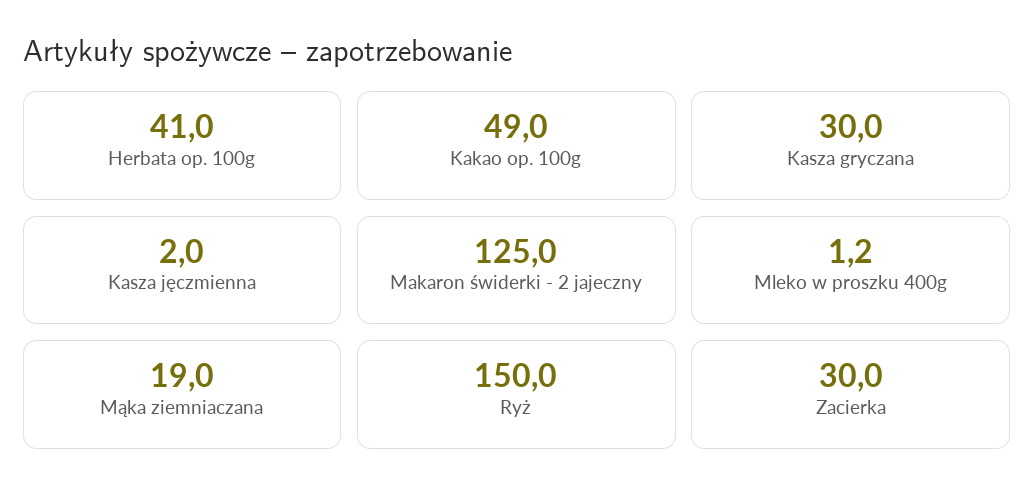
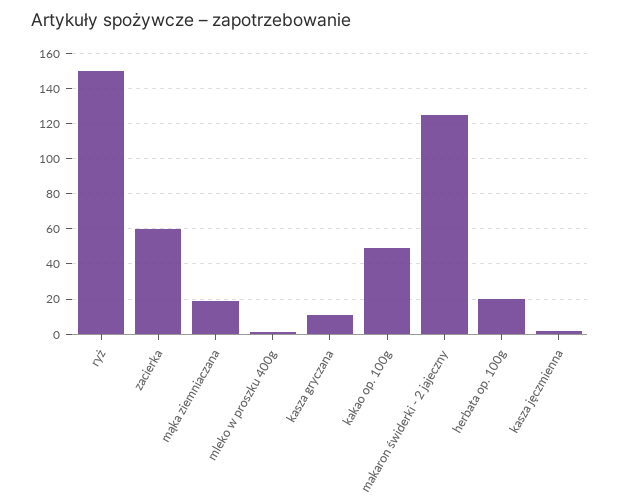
  {
-   "Herbata op. 100g": 41,
+   "Herbata op. 100g": 20,
    "Kakao op. 100g": 49,
-   "Kasza gryczana": 30,
+   "Kasza gryczana": 10,
    "Kasza jęczmienna": 2,
    "Makaron świderki - 2 jajeczny": 125,
    "Mleko w proszku 400g": 1.2,
    "Mąka ziemniaczana": 19,
    "Ryż": 150,
-   "Zacierka": 30
+   "Zacierka": 60
  }

